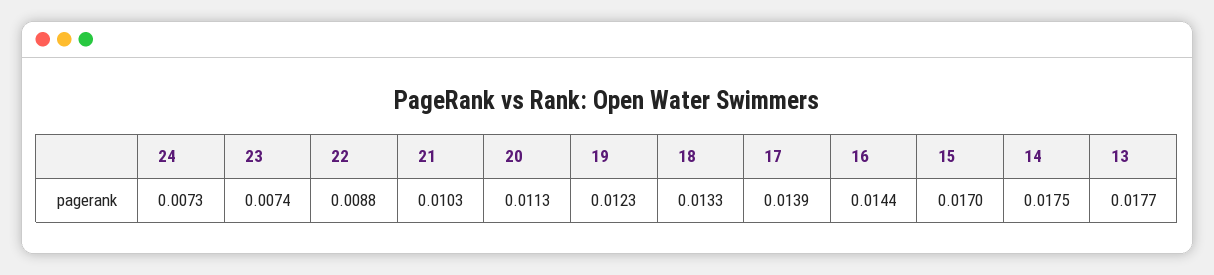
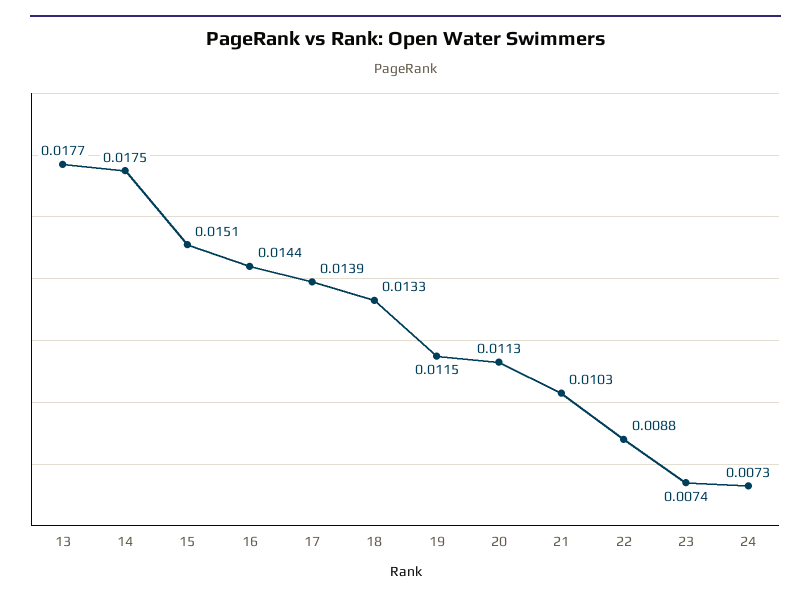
  {
    "24": 0.0073,
    "23": 0.0074,
    "22": 0.0088,
    "21": 0.0103,
    "20": 0.0113,
-   "19": 0.0123,
+   "19": 0.0115,
    "18": 0.0133,
    "17": 0.0139,
    "16": 0.0144,
-   "15": 0.017,
+   "15": 0.0151,
    "14": 0.0175,
    "13": 0.0177
  }

